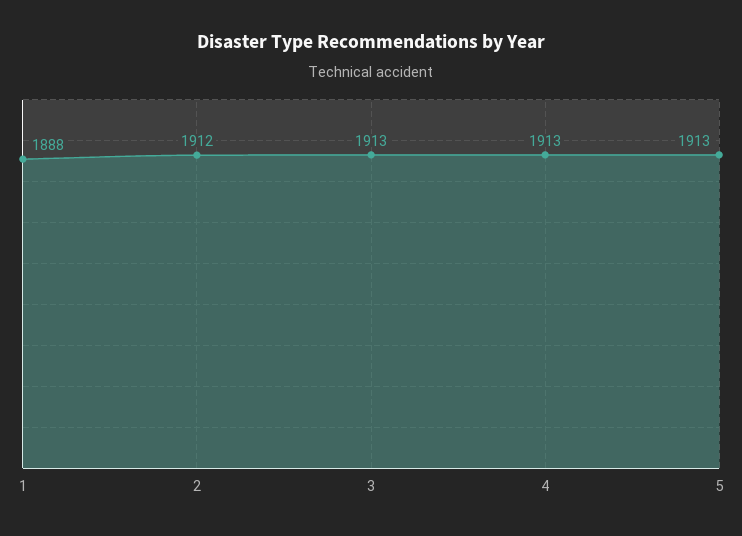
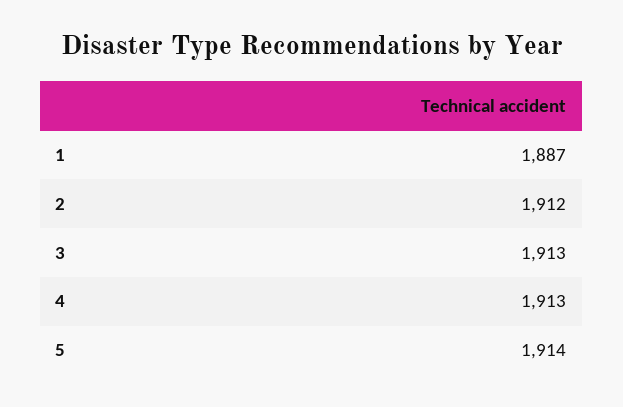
  {
-   "1": 1888,
+   "1": 1887,
    "2": 1912,
    "3": 1913,
    "4": 1913,
-   "5": 1913
+   "5": 1914
  }

